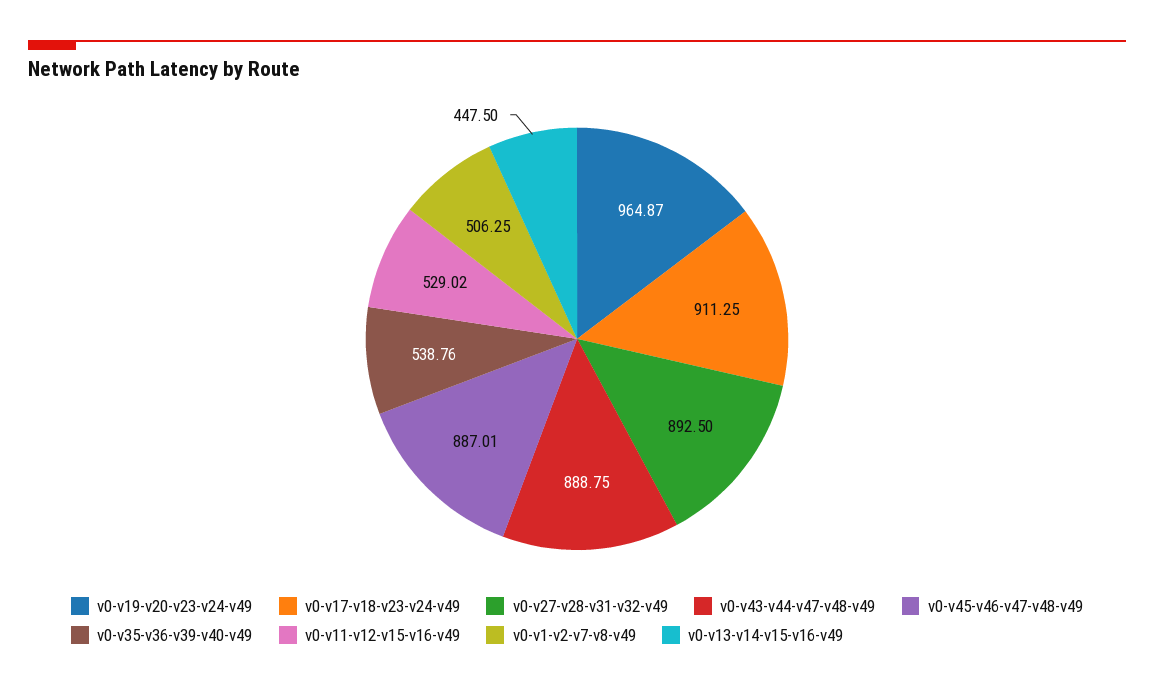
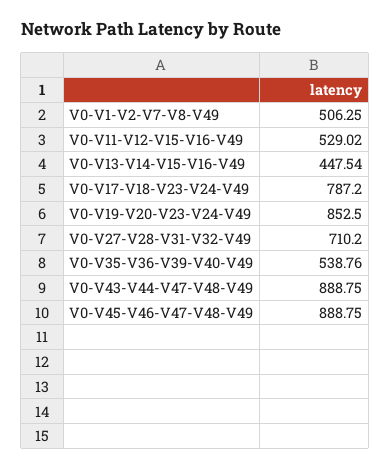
  {
-   "v0-v19-v20-v23-v24-v49": 964.87,
+   "v0-v19-v20-v23-v24-v49": 852.5,
-   "v0-v17-v18-v23-v24-v49": 911.25,
+   "v0-v17-v18-v23-v24-v49": 787.2,
-   "v0-v27-v28-v31-v32-v49": 892.5,
+   "v0-v27-v28-v31-v32-v49": 710.2,
    "v0-v43-v44-v47-v48-v49": 888.75,
-   "v0-v45-v46-v47-v48-v49": 887.01,
+   "v0-v45-v46-v47-v48-v49": 888.75,
    "v0-v35-v36-v39-v40-v49": 538.76,
    "v0-v11-v12-v15-v16-v49": 529.02,
    "v0-v1-v2-v7-v8-v49": 506.25,
-   "v0-v13-v14-v15-v16-v49": 447.5
+   "v0-v13-v14-v15-v16-v49": 447.54
  }

